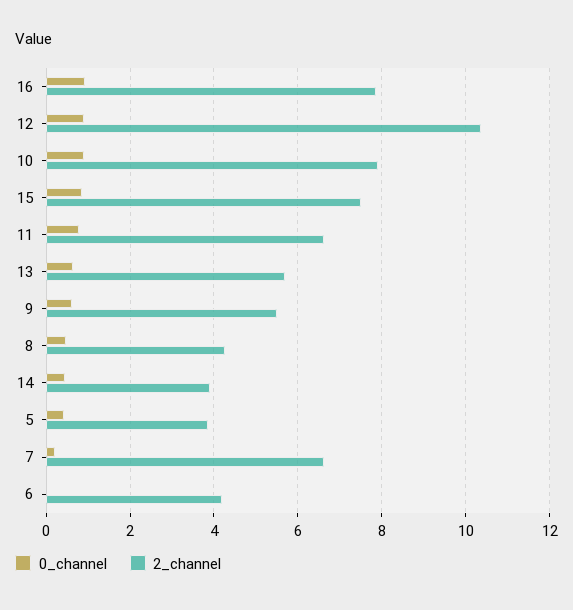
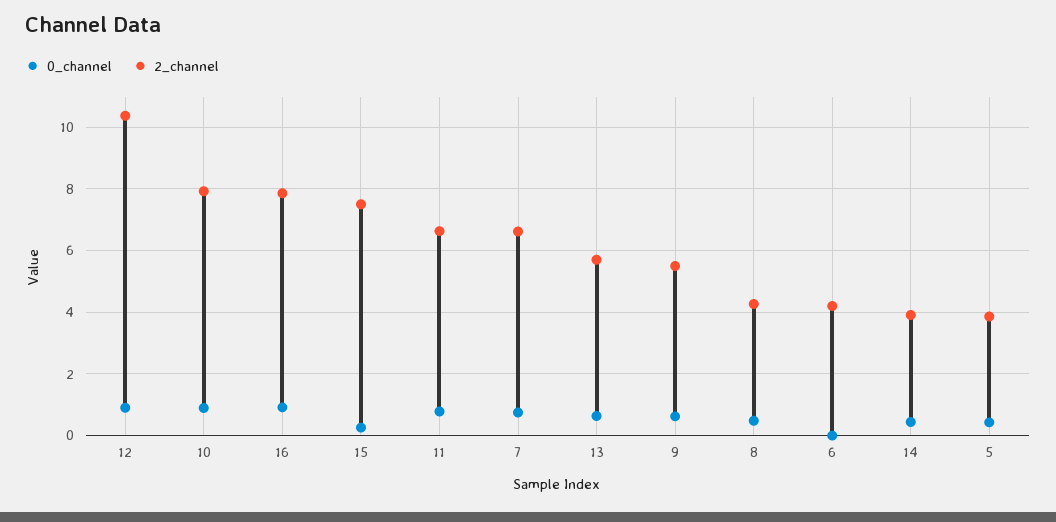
  {
    "0_channel": {
      "16": 1,
      "12": 1,
      "10": 0.8,
-     "15": 0.8,
+     "15": 0.2,
      "11": 0.8,
      "13": 0.6,
      "9": 0.6,
      "8": 0.4,
      "14": 0.4,
      "5": 0.4,
-     "7": 0.2,
+     "7": 0.8,
      "6": 0
    },
    "2_channel": {
      "16": 7.8,
      "12": 10.4,
      "10": 8,
      "15": 7.6,
      "11": 6.6,
      "13": 5.8,
      "9": 5.6,
      "8": 4.2,
      "14": 4,
      "5": 3.8,
      "7": 6.6,
      "6": 4.2
    }
  }

